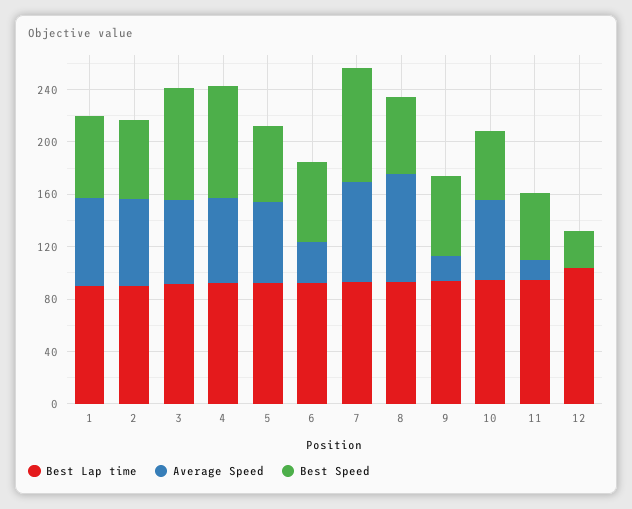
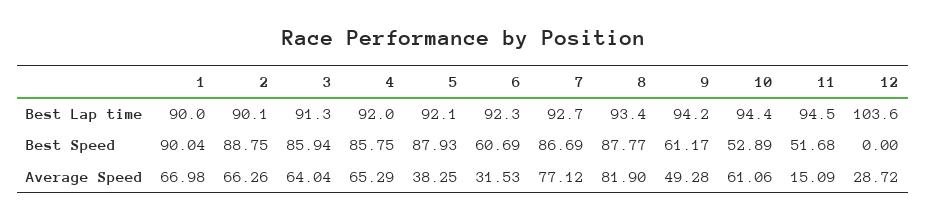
  {
    "Best Lap time": {
      "1": 90,
      "2": 90.1,
      "3": 91.3,
      "4": 92,
      "5": 92.1,
      "6": 92.3,
      "7": 92.7,
      "8": 93.4,
      "9": 94.2,
      "10": 94.4,
      "11": 94.5,
      "12": 103.6
    },
    "Average Speed": {
      "1": 66.98,
      "2": 66.26,
      "3": 64.04,
      "4": 65.29,
-     "5": 60,
+     "5": 38.25,
      "6": 31.53,
      "7": 77.12,
      "8": 81.9,
-     "9": 20,
+     "9": 49.28,
      "10": 61.06,
      "11": 15.09,
-     "12": 0
+     "12": 28.72
    },
    "Best Speed": {
-     "1": 60,
+     "1": 90.04,
-     "2": 60,
+     "2": 88.75,
      "3": 85.94,
      "4": 85.75,
-     "5": 60,
+     "5": 87.93,
      "6": 60.69,
      "7": 86.69,
-     "8": 60,
+     "8": 87.77,
      "9": 61.17,
      "10": 52.89,
      "11": 51.68,
-     "12": 30
+     "12": 0
    }
  }

